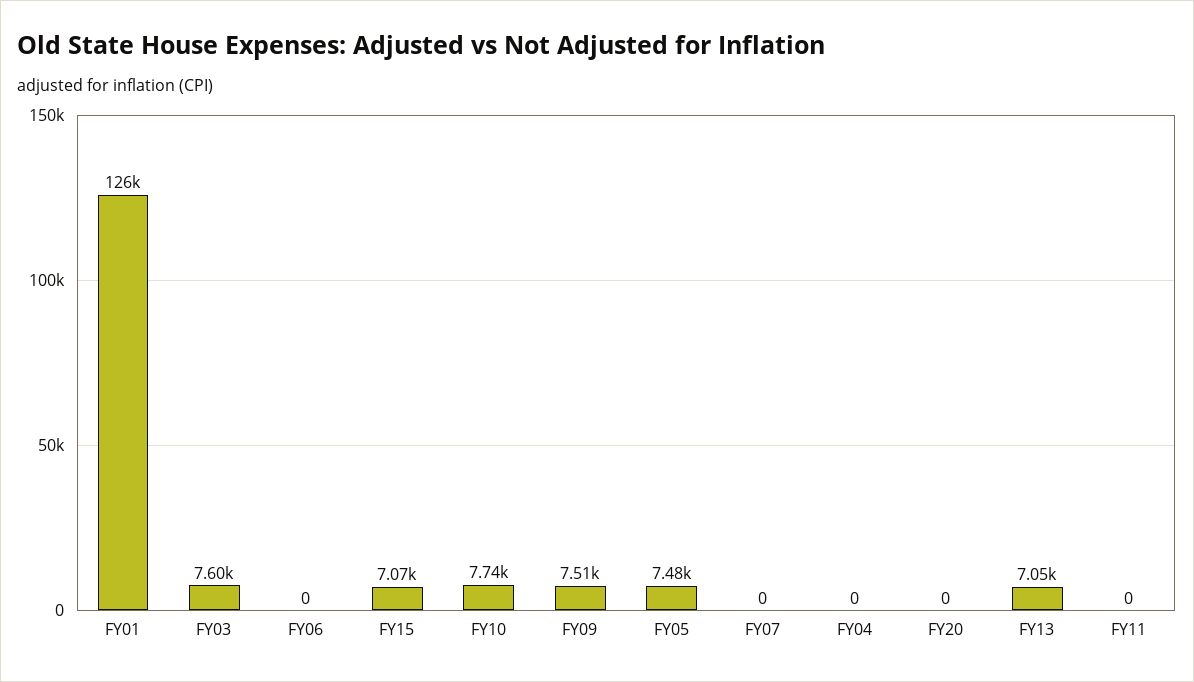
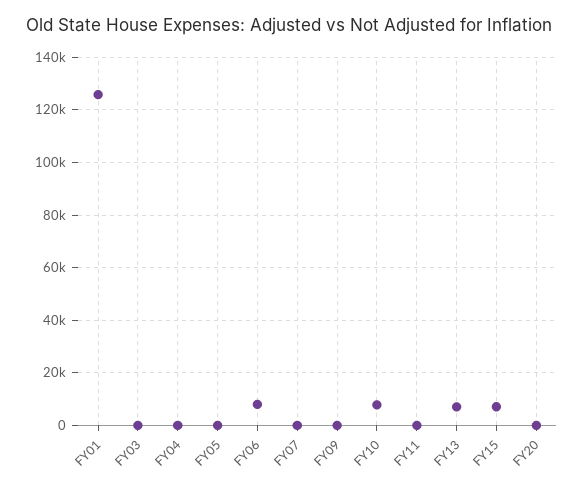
  {
    "FY01": 126000,
-   "FY03": 7600,
+   "FY03": 0,
-   "FY06": 0,
+   "FY06": 7500,
    "FY15": 7070,
    "FY10": 7740,
-   "FY09": 7510,
+   "FY09": 0,
-   "FY05": 7480,
+   "FY05": 0,
    "FY07": 0,
    "FY04": 0,
    "FY20": 0,
    "FY13": 7050,
    "FY11": 0
  }

